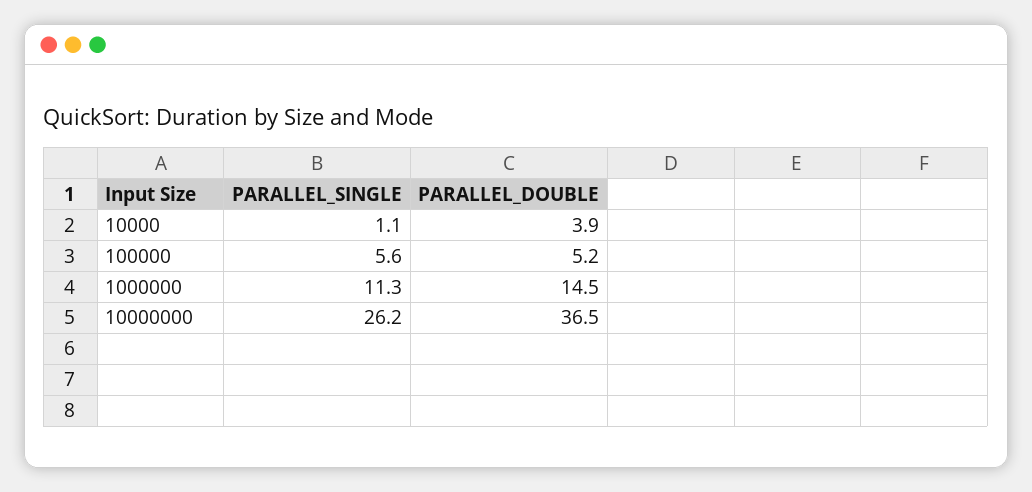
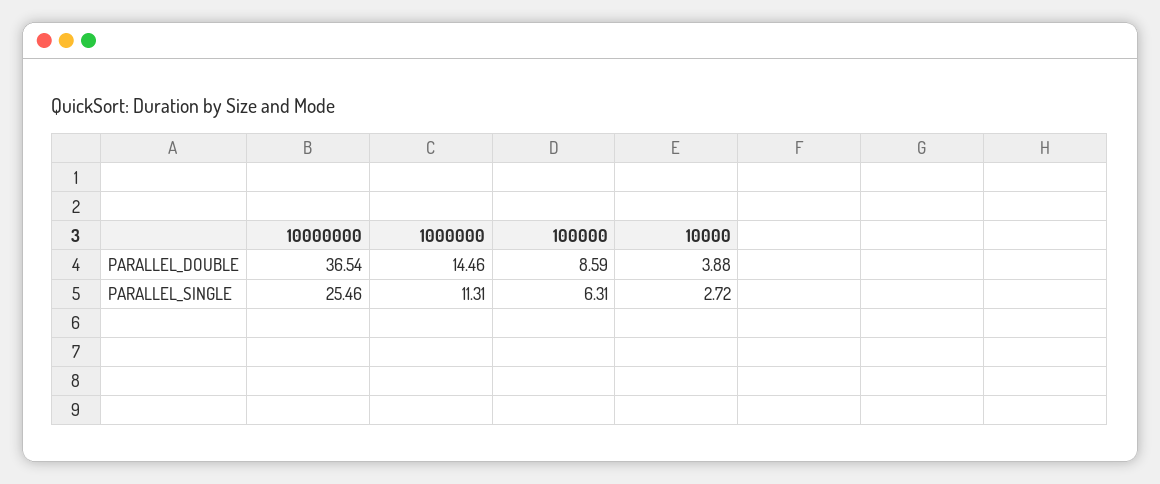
  {
    "PARALLEL_SINGLE": {
-     "10000": 1.1,
+     "10000": 2.72,
-     "100000": 5.6,
+     "100000": 6.31,
      "1000000": 11.31,
-     "10000000": 26.2
+     "10000000": 25.46
    },
    "PARALLEL_DOUBLE": {
      "10000": 3.88,
-     "100000": 5.2,
+     "100000": 8.59,
      "1000000": 14.46,
      "10000000": 36.54
    }
  }

